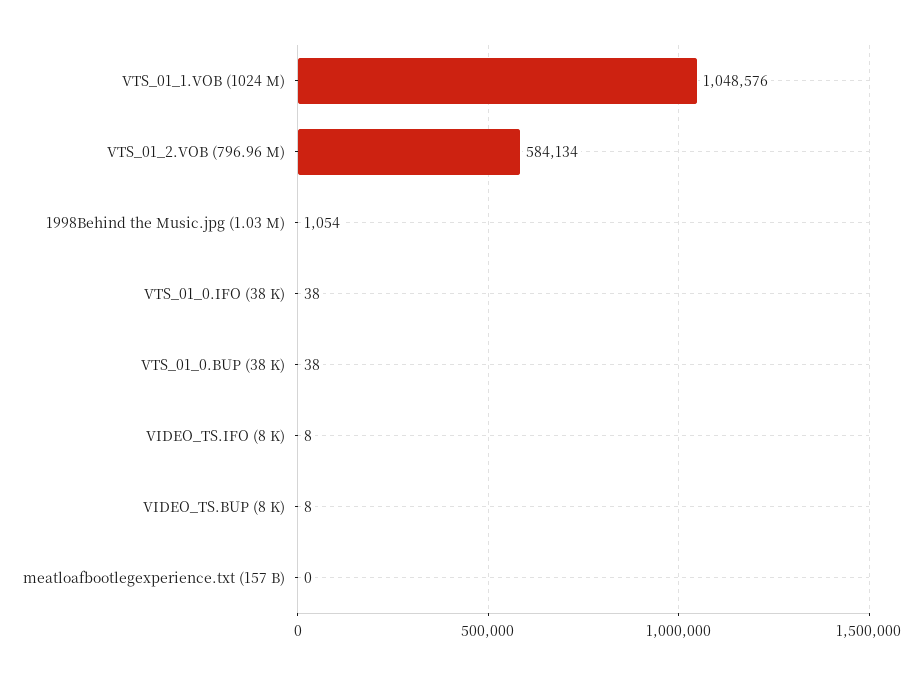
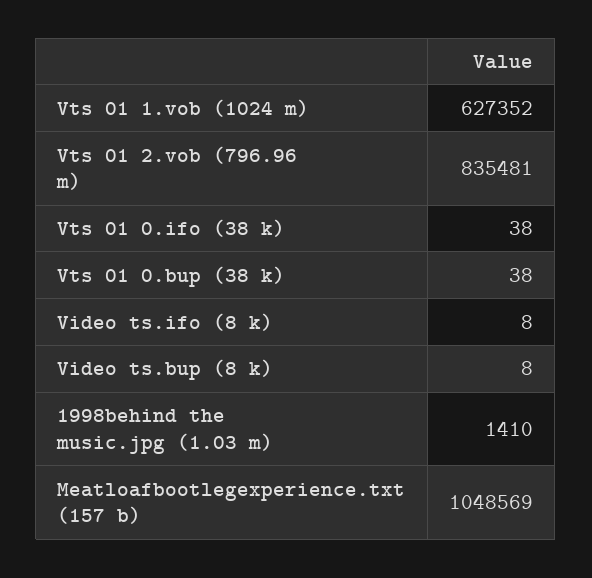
  {
-   "VTS_01_1.VOB (1024 M)": 1048576,
+   "VTS_01_1.VOB (1024 M)": 627352,
-   "VTS_01_2.VOB (796.96 M)": 584134,
+   "VTS_01_2.VOB (796.96 M)": 835481,
-   "1998Behind the Music.jpg (1.03 M)": 1054,
+   "1998Behind the Music.jpg (1.03 M)": 1410,
    "VTS_01_0.IFO (38 K)": 38,
    "VTS_01_0.BUP (38 K)": 38,
    "VIDEO_TS.IFO (8 K)": 8,
    "VIDEO_TS.BUP (8 K)": 8,
-   "meatloafbootlegexperience.txt (157 B)": 0
+   "meatloafbootlegexperience.txt (157 B)": 1048569
  }

